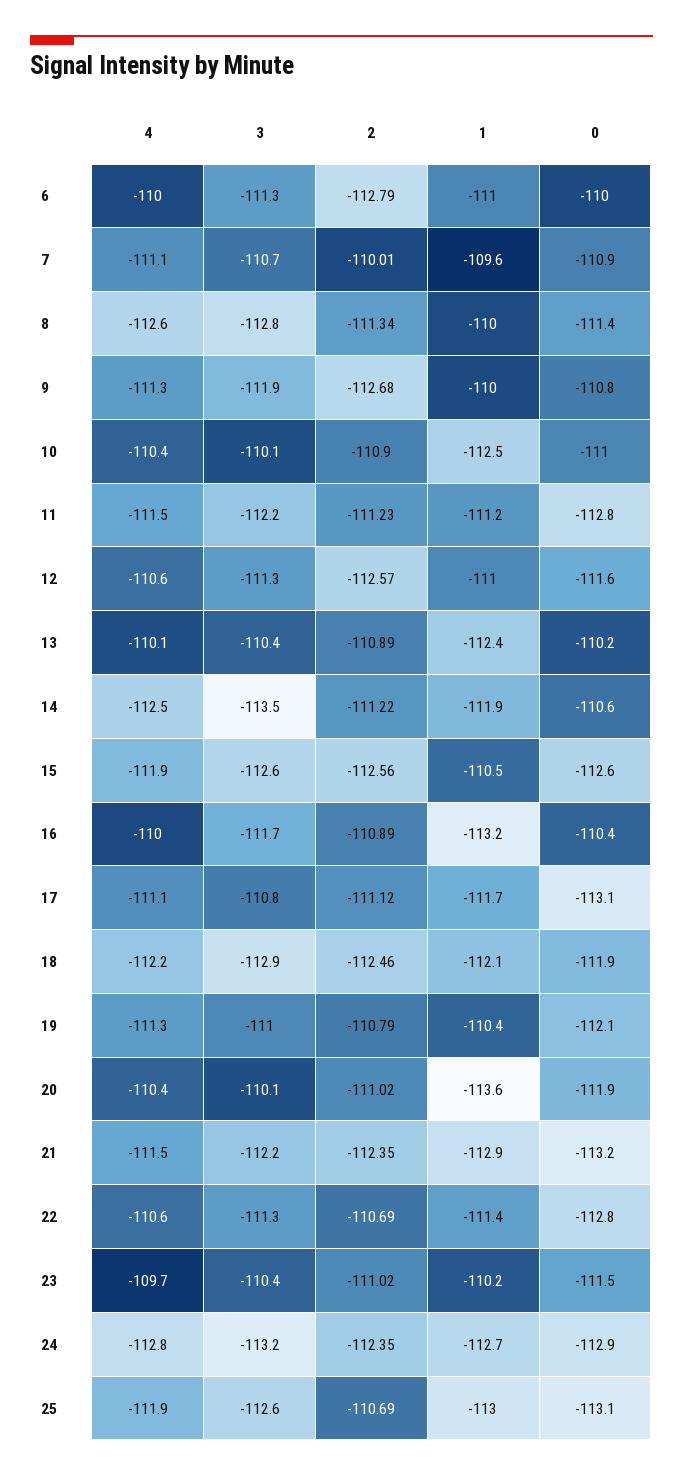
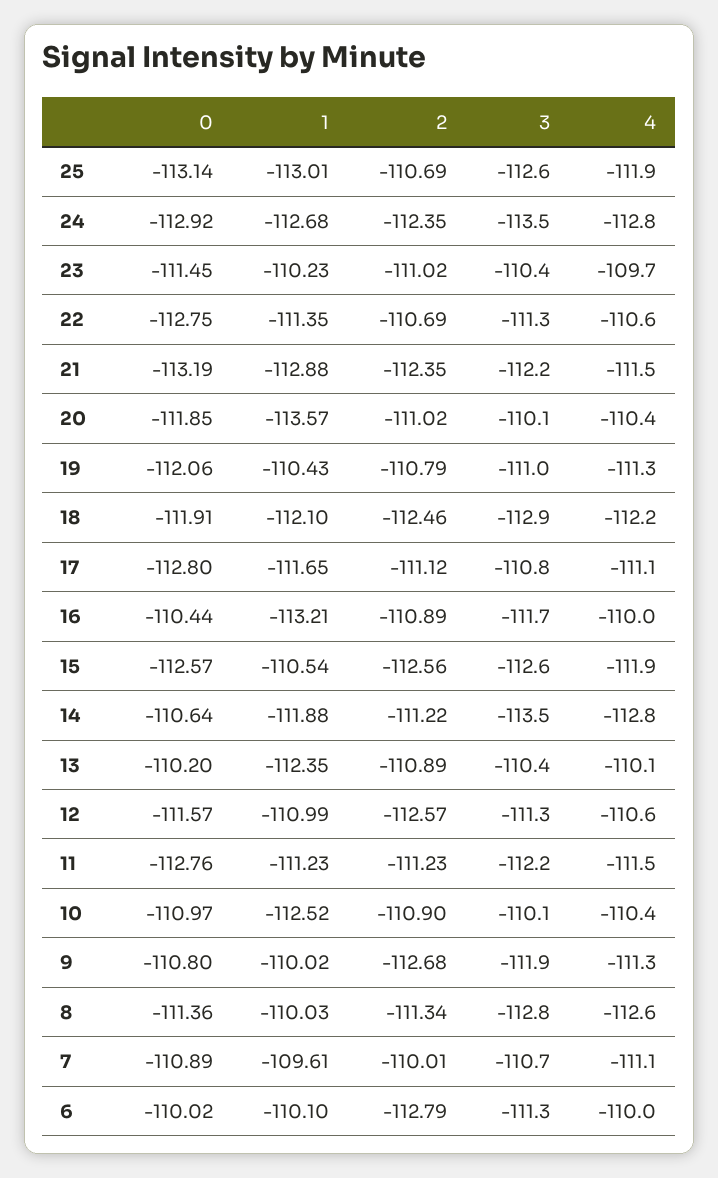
  {
    "4": {
      "6": -110,
      "7": -111.1,
      "8": -112.6,
      "9": -111.3,
      "10": -110.4,
      "11": -111.5,
      "12": -110.6,
      "13": -110.1,
-     "14": -112.5,
+     "14": -112.8,
      "15": -111.9,
      "16": -110,
      "17": -111.1,
      "18": -112.2,
      "19": -111.3,
      "20": -110.4,
      "21": -111.5,
      "22": -110.6,
      "23": -109.7,
      "24": -112.8,
      "25": -111.9
    },
    "3": {
      "6": -111.3,
      "7": -110.7,
      "8": -112.8,
      "9": -111.9,
      "10": -110.1,
      "11": -112.2,
      "12": -111.3,
      "13": -110.4,
      "14": -113.5,
      "15": -112.6,
      "16": -111.7,
      "17": -110.8,
      "18": -112.9,
      "19": -111,
      "20": -110.1,
      "21": -112.2,
      "22": -111.3,
      "23": -110.4,
-     "24": -113.2,
+     "24": -113.5,
      "25": -112.6
    },
    "2": {
      "6": -112.79,
      "7": -110.01,
      "8": -111.34,
      "9": -112.68,
      "10": -110.9,
      "11": -111.23,
      "12": -112.57,
      "13": -110.89,
      "14": -111.22,
      "15": -112.56,
      "16": -110.89,
      "17": -111.12,
      "18": -112.46,
      "19": -110.79,
      "20": -111.02,
      "21": -112.35,
      "22": -110.69,
      "23": -111.02,
      "24": -112.35,
      "25": -110.69
    },
    "1": {
-     "6": -111,
+     "6": -110.1,
      "7": -109.61,
      "8": -110.03,
      "9": -110.02,
      "10": -112.52,
      "11": -111.23,
      "12": -110.99,
      "13": -112.35,
      "14": -111.88,
      "15": -110.54,
      "16": -113.21,
      "17": -111.65,
      "18": -112.1,
      "19": -110.43,
      "20": -113.57,
      "21": -112.88,
      "22": -111.35,
      "23": -110.23,
      "24": -112.68,
      "25": -113.01
    },
    "0": {
      "6": -110.02,
      "7": -110.89,
      "8": -111.36,
      "9": -110.8,
      "10": -110.97,
      "11": -112.76,
      "12": -111.57,
      "13": -110.2,
      "14": -110.64,
      "15": -112.57,
      "16": -110.44,
-     "17": -113.1,
+     "17": -112.8,
      "18": -111.91,
      "19": -112.06,
      "20": -111.85,
      "21": -113.19,
      "22": -112.75,
      "23": -111.45,
      "24": -112.92,
      "25": -113.14
    }
  }

